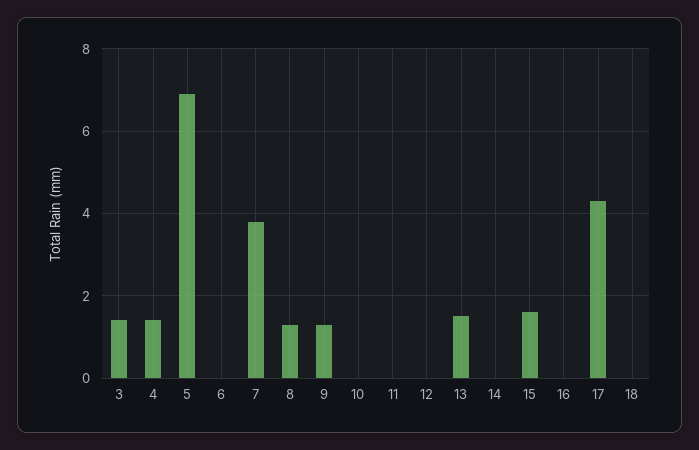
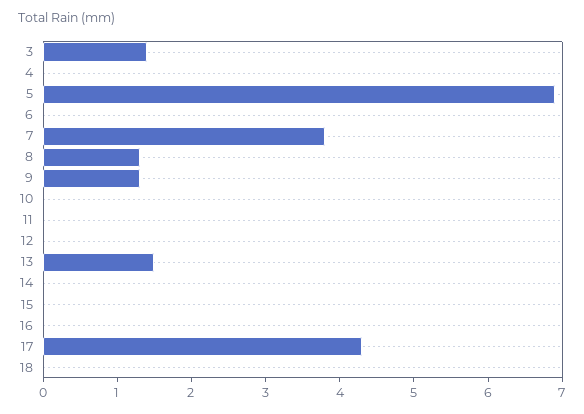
  {
    "3": 1.5,
-   "4": 1.5,
+   "4": 0,
    "5": 7,
    "6": 0,
    "7": 4,
    "8": 1.5,
    "9": 1.5,
    "10": 0,
    "11": 0,
    "12": 0,
    "13": 1.5,
    "14": 0,
-   "15": 1.5,
+   "15": 0,
    "16": 0,
    "17": 4.5,
    "18": 0
  }

